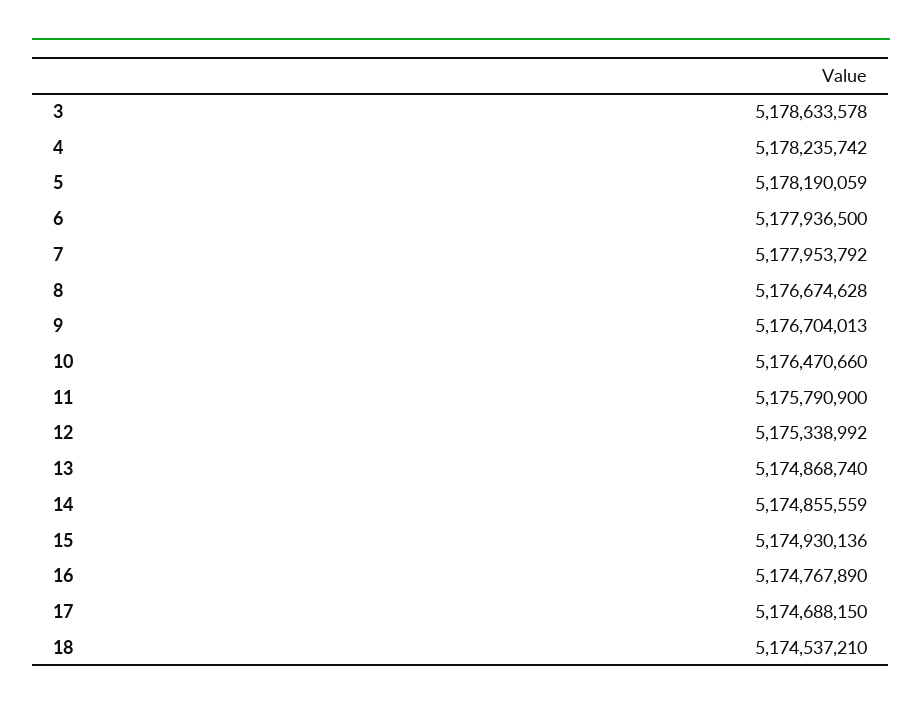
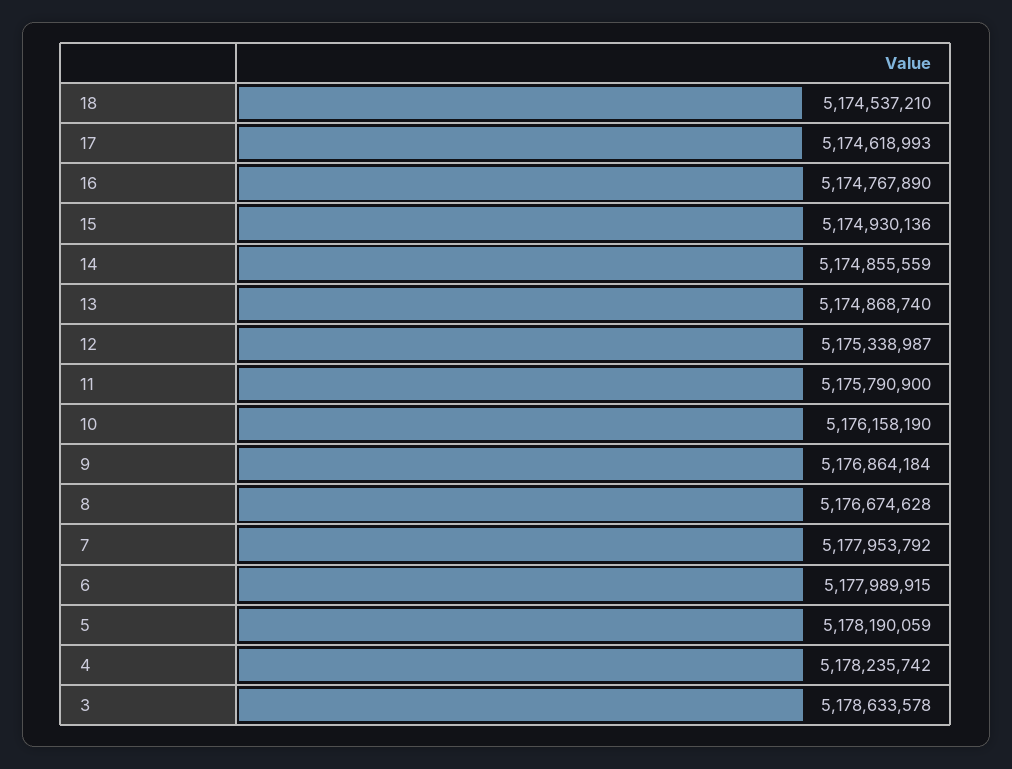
  {
    "3": 5178633578,
    "4": 5178235742,
    "5": 5178190059,
-   "6": 5177936500,
+   "6": 5177989915,
    "7": 5177953792,
    "8": 5176674628,
-   "9": 5176704013,
+   "9": 5176864184,
-   "10": 5176470660,
+   "10": 5176158190,
    "11": 5175790900,
-   "12": 5175338992,
+   "12": 5175338987,
    "13": 5174868740,
    "14": 5174855559,
    "15": 5174930136,
    "16": 5174767890,
-   "17": 5174688150,
+   "17": 5174618993,
    "18": 5174537210
  }

